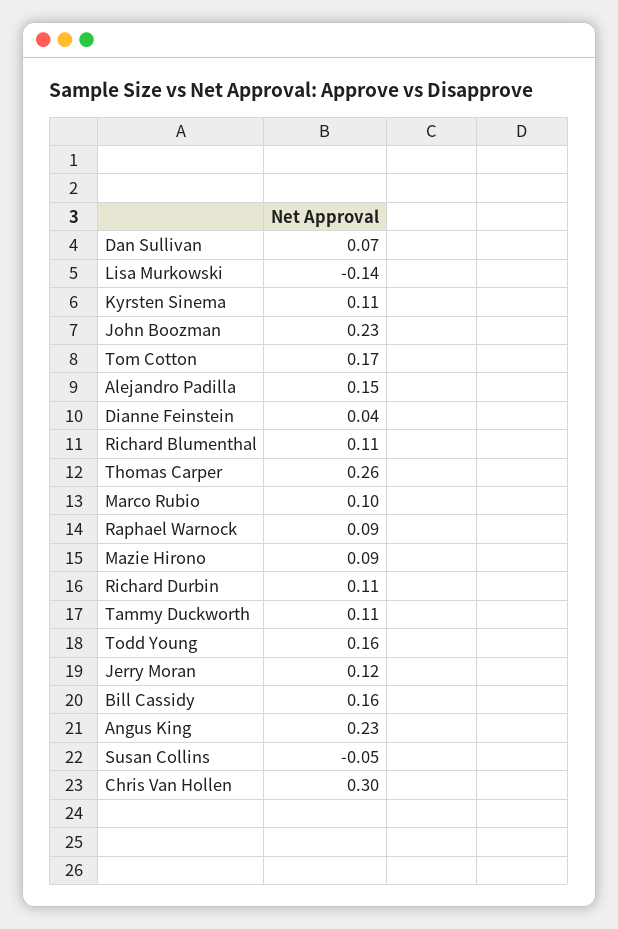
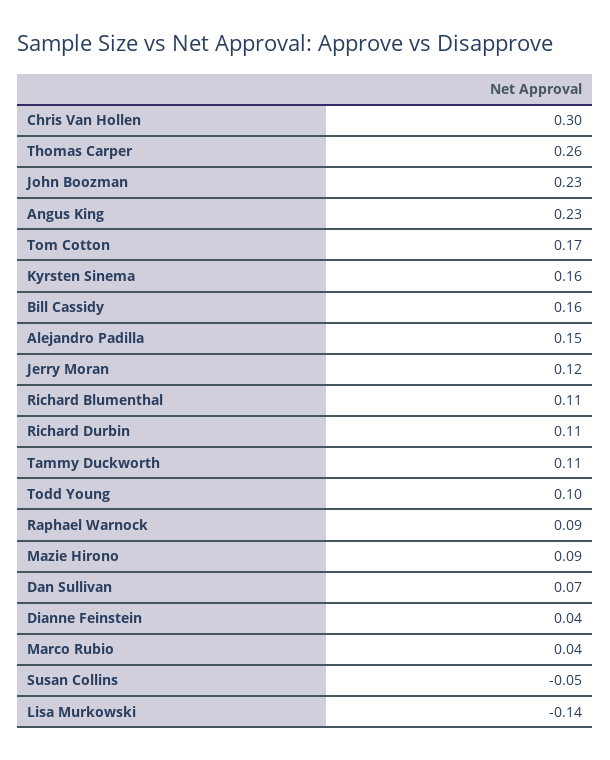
  {
    "Dan Sullivan": 0.07,
    "Lisa Murkowski": -0.14,
-   "Kyrsten Sinema": 0.11,
+   "Kyrsten Sinema": 0.16,
    "John Boozman": 0.23,
    "Tom Cotton": 0.17,
    "Alejandro Padilla": 0.15,
    "Dianne Feinstein": 0.04,
    "Richard Blumenthal": 0.11,
    "Thomas Carper": 0.26,
-   "Marco Rubio": 0.1,
+   "Marco Rubio": 0.04,
    "Raphael Warnock": 0.09,
    "Mazie Hirono": 0.09,
    "Richard Durbin": 0.11,
    "Tammy Duckworth": 0.11,
-   "Todd Young": 0.16,
+   "Todd Young": 0.1,
    "Jerry Moran": 0.12,
    "Bill Cassidy": 0.16,
    "Angus King": 0.23,
    "Susan Collins": -0.05,
    "Chris Van Hollen": 0.3
  }

